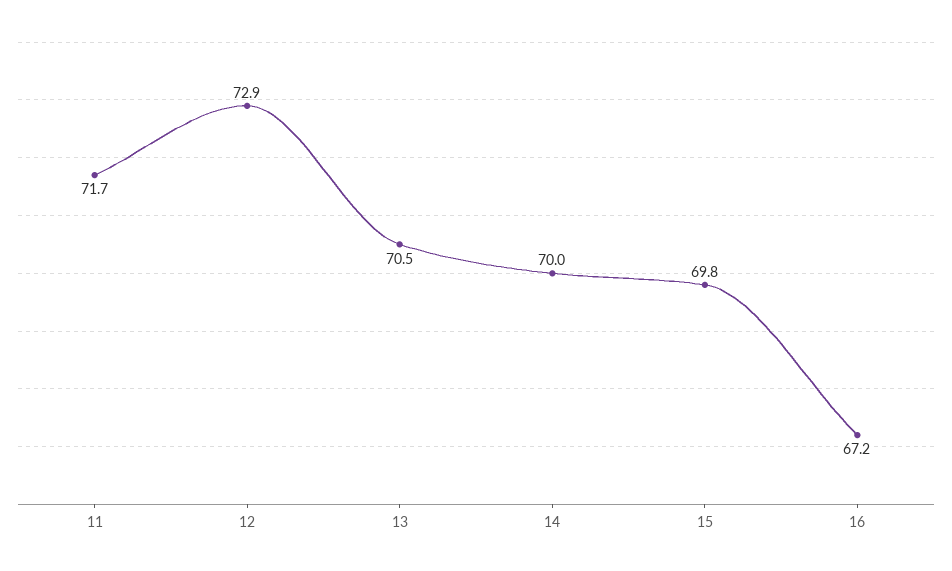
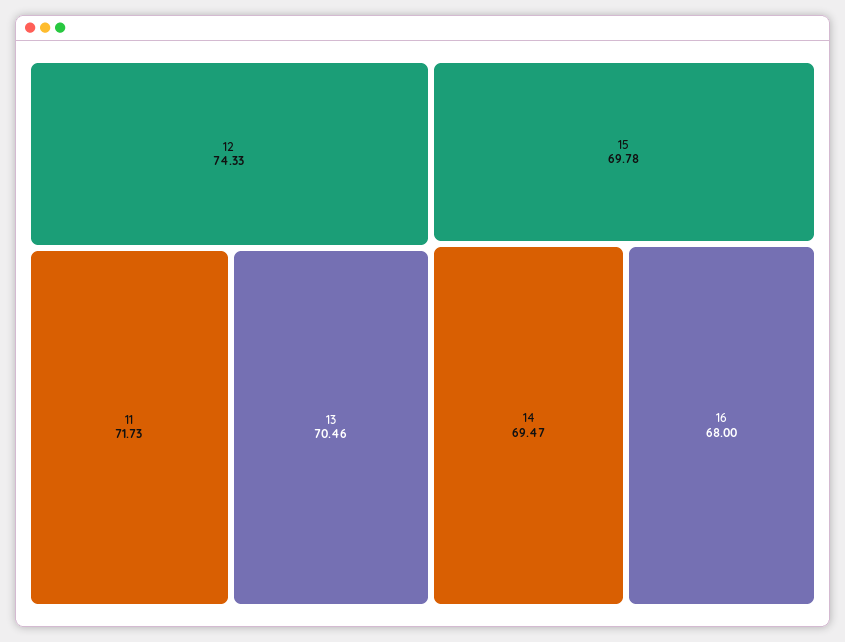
  {
    "11": 71.73,
-   "12": 72.9,
+   "12": 74.33,
    "13": 70.46,
-   "14": 70,
+   "14": 69.47,
    "15": 69.78,
-   "16": 67.2
+   "16": 68
  }

